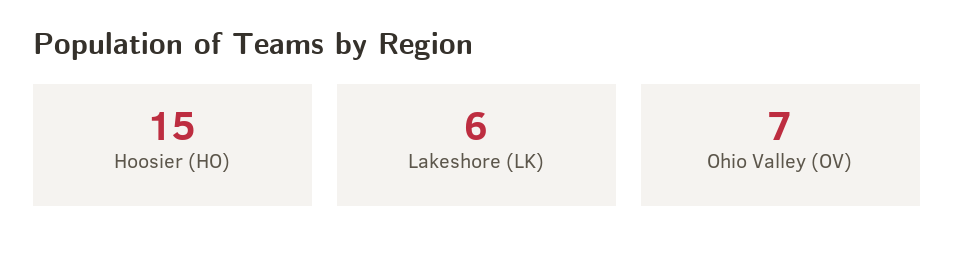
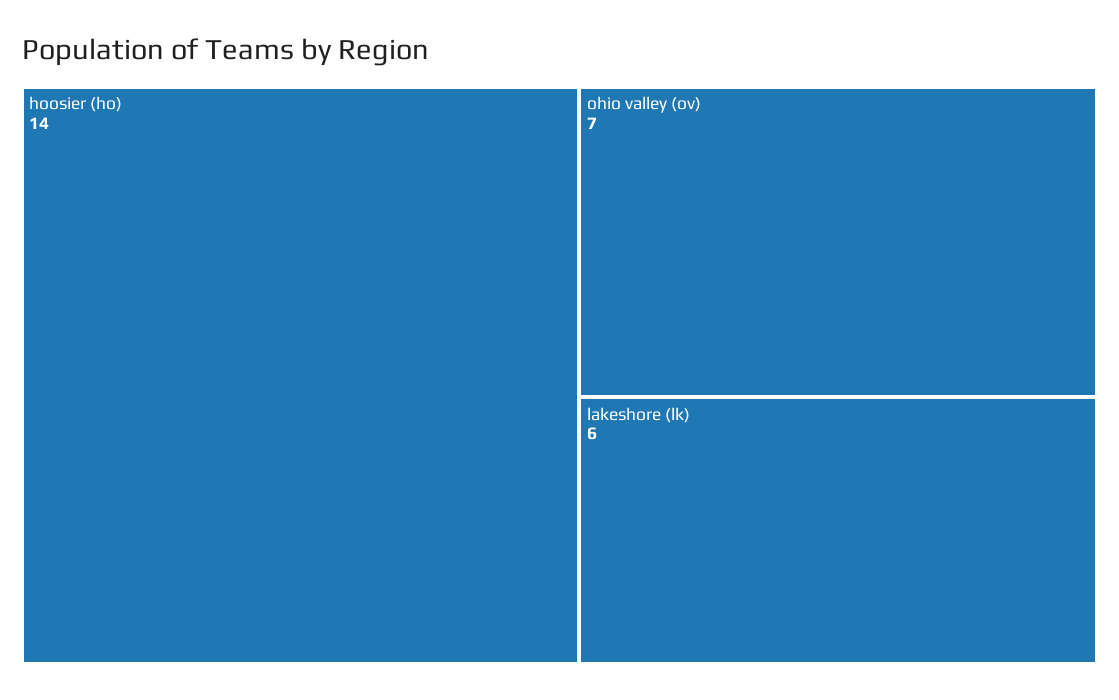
  {
-   "Hoosier (HO)": 15,
+   "Hoosier (HO)": 14,
    "Lakeshore (LK)": 6,
    "Ohio Valley (OV)": 7
  }

